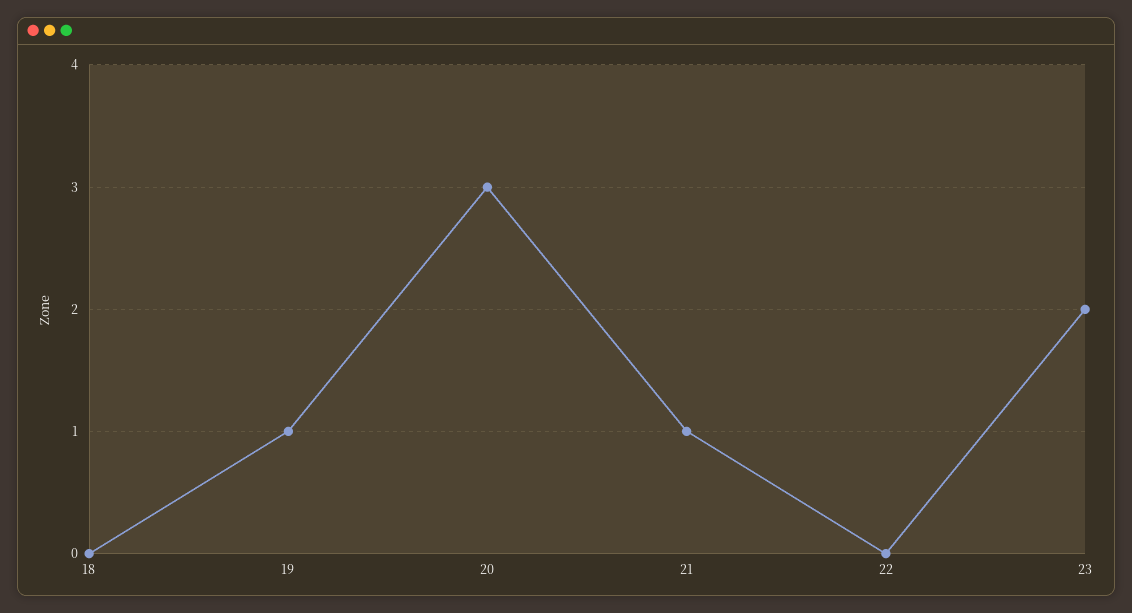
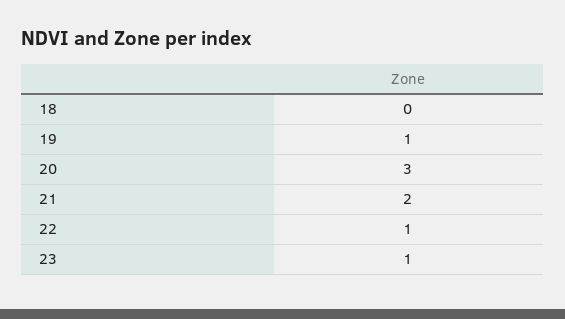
  {
    "18": 0,
    "19": 1,
    "20": 3,
-   "21": 1,
+   "21": 2,
-   "22": 0,
+   "22": 1,
-   "23": 2
+   "23": 1
  }

